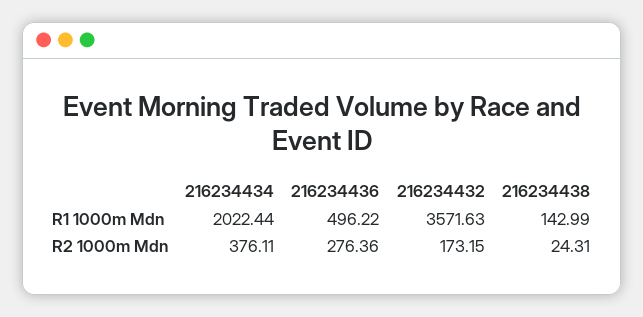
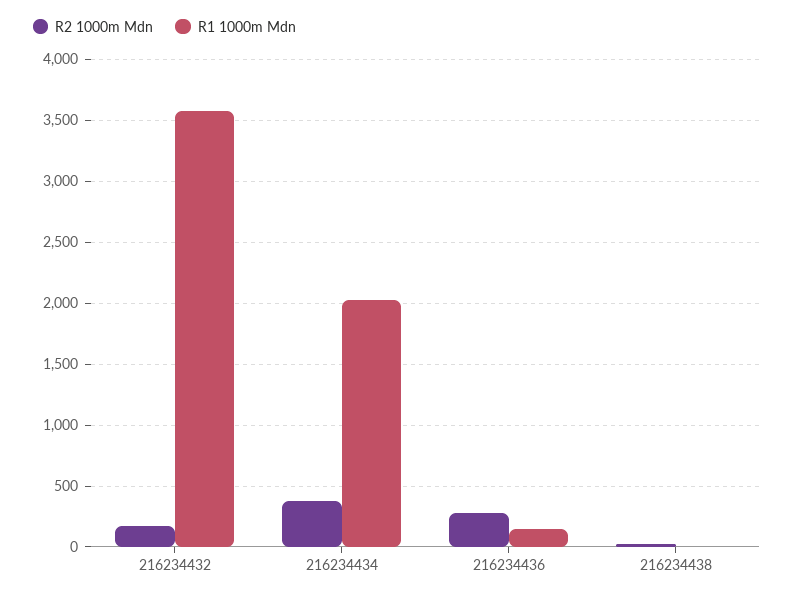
  {
    "R1 1000m Mdn": {
      "216234434": 2022.44,
-     "216234436": 496.22,
+     "216234436": 150,
      "216234432": 3571.63,
-     "216234438": 142.99
+     "216234438": 0
    },
    "R2 1000m Mdn": {
      "216234434": 376.11,
      "216234436": 276.36,
      "216234432": 173.15,
      "216234438": 24.31
    }
  }

